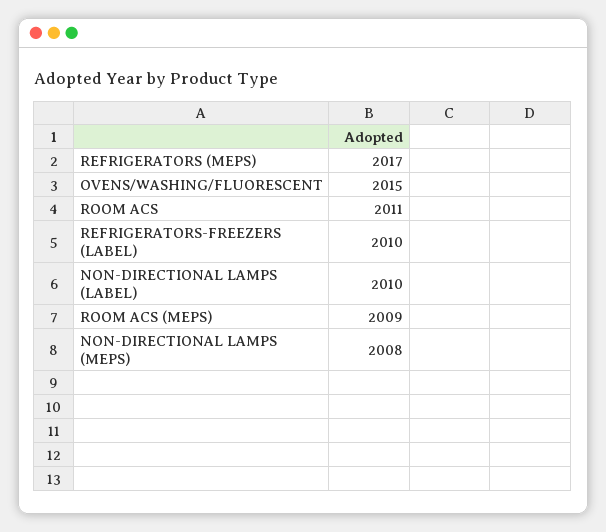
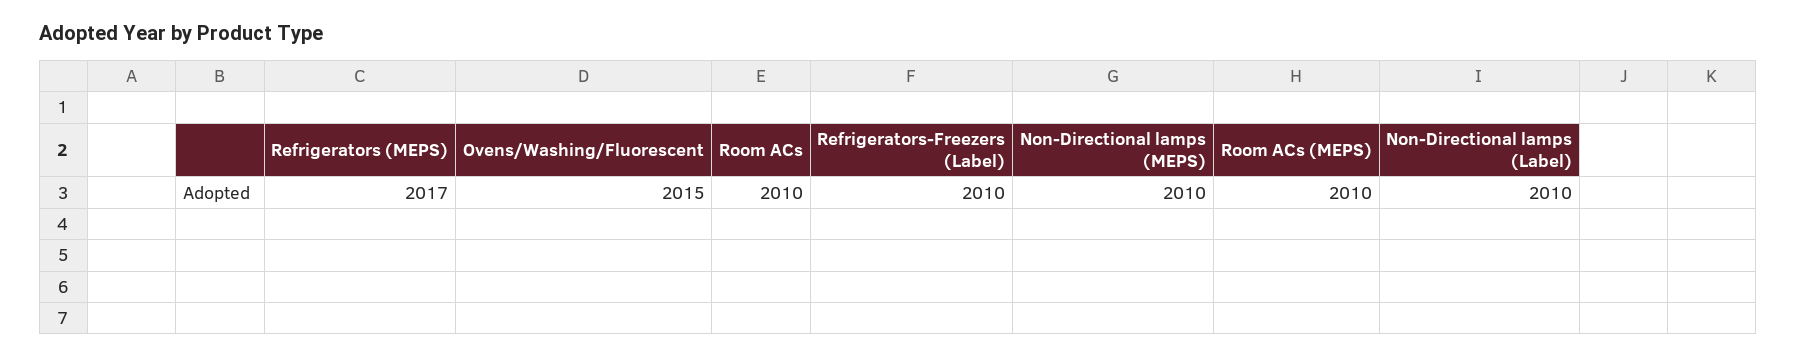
  {
    "REFRIGERATORS (MEPS)": 2017,
    "OVENS/WASHING/FLUORESCENT": 2015,
-   "ROOM ACS": 2011,
+   "ROOM ACS": 2010,
    "REFRIGERATORS-FREEZERS (LABEL)": 2010,
    "NON-DIRECTIONAL LAMPS (LABEL)": 2010,
-   "ROOM ACS (MEPS)": 2009,
+   "ROOM ACS (MEPS)": 2010,
-   "NON-DIRECTIONAL LAMPS (MEPS)": 2008
+   "NON-DIRECTIONAL LAMPS (MEPS)": 2010
  }

